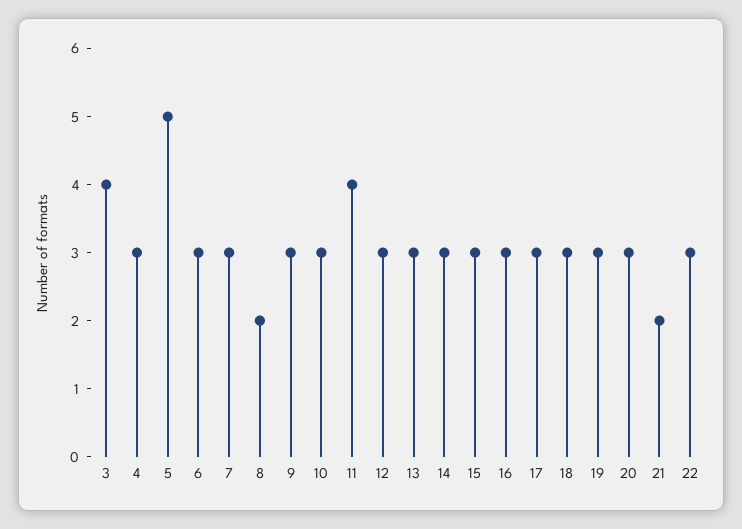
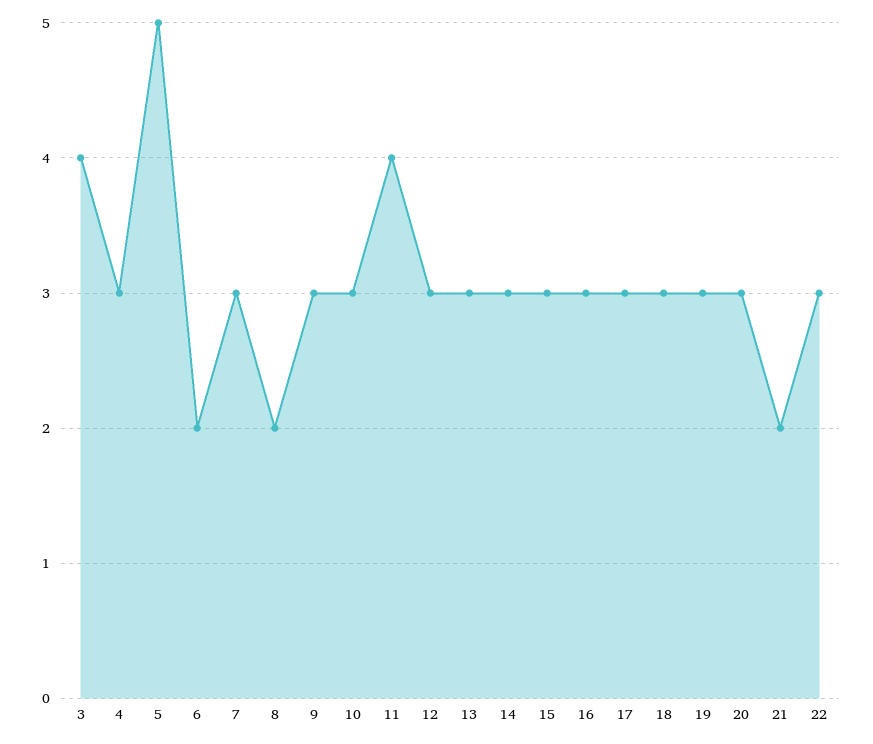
  {
    "3": 4,
    "4": 3,
    "5": 5,
-   "6": 3,
+   "6": 2,
    "7": 3,
    "8": 2,
    "9": 3,
    "10": 3,
    "11": 4,
    "12": 3,
    "13": 3,
    "14": 3,
    "15": 3,
    "16": 3,
    "17": 3,
    "18": 3,
    "19": 3,
    "20": 3,
    "21": 2,
    "22": 3
  }

